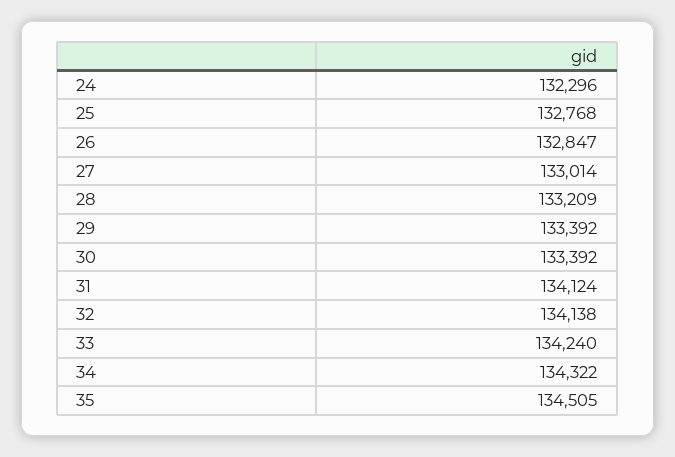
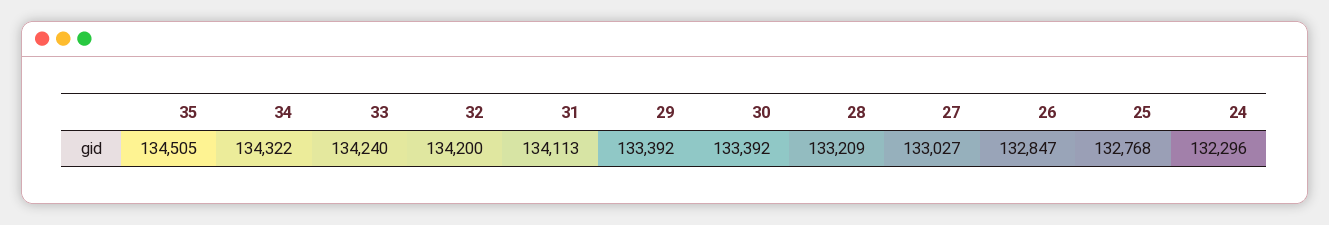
  {
    "24": 132296,
    "25": 132768,
    "26": 132847,
-   "27": 133014,
+   "27": 133027,
    "28": 133209,
    "29": 133392,
    "30": 133392,
-   "31": 134124,
+   "31": 134113,
-   "32": 134138,
+   "32": 134200,
    "33": 134240,
    "34": 134322,
    "35": 134505
  }

